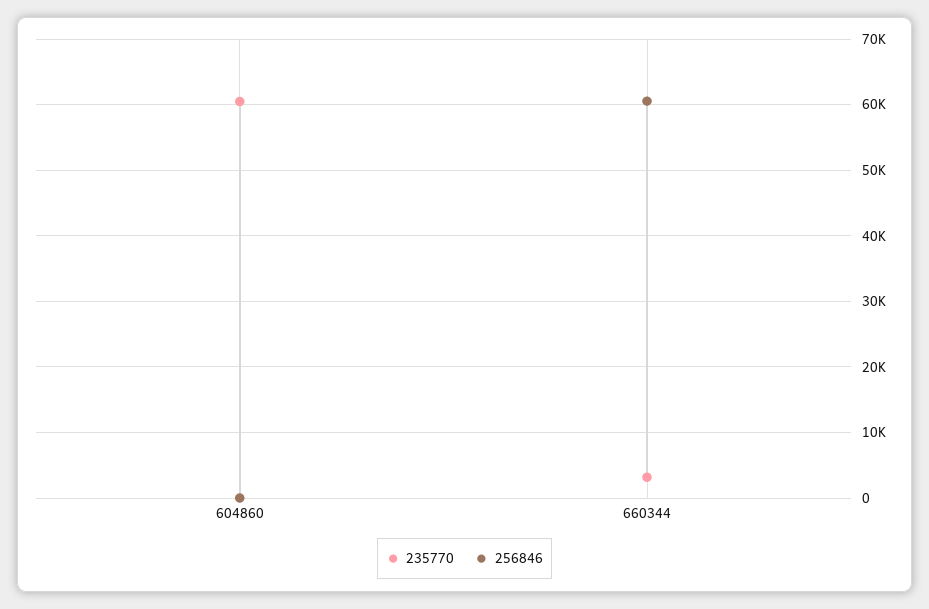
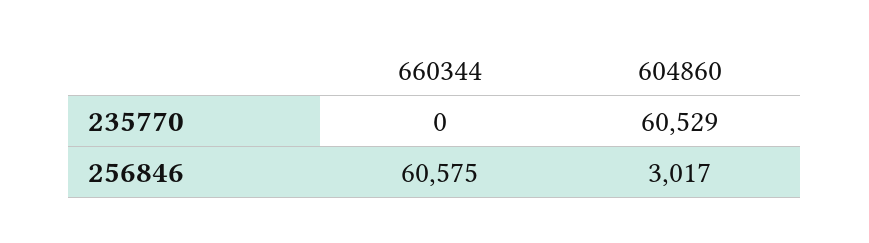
  {
    "235770": {
      "604860": 60529,
-     "660344": 3000
+     "660344": 0
    },
    "256846": {
-     "604860": 0,
+     "604860": 3017,
      "660344": 60575
    }
  }

